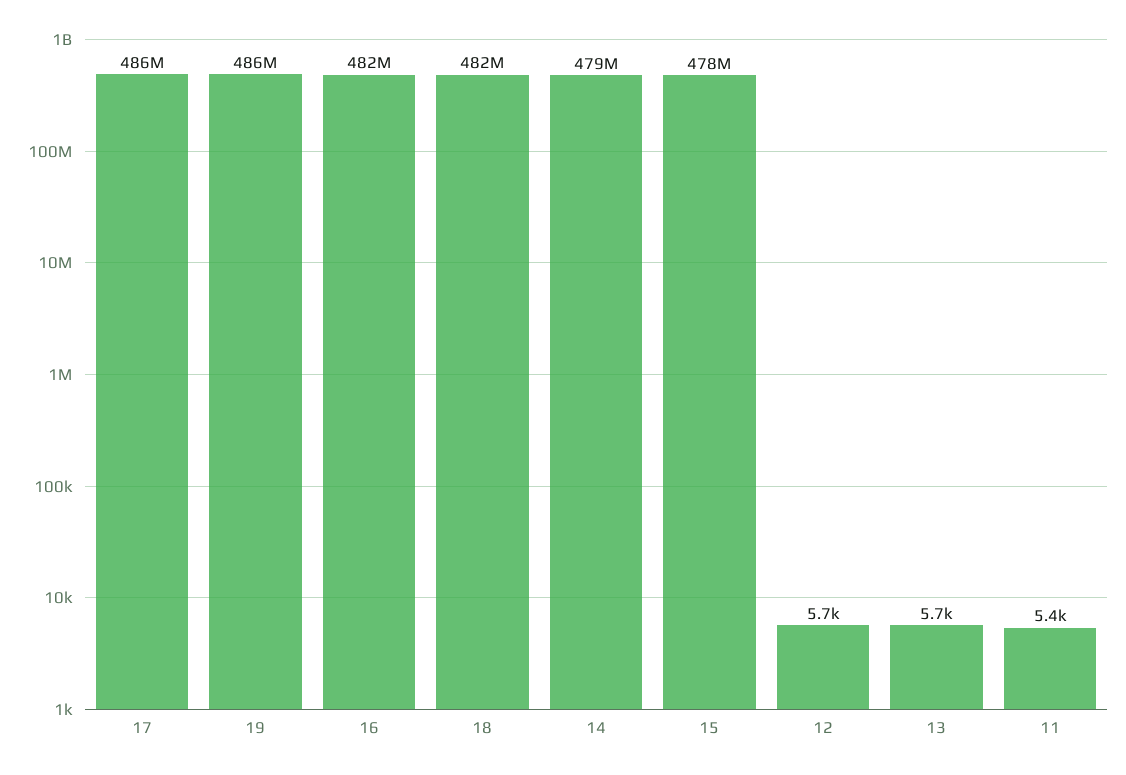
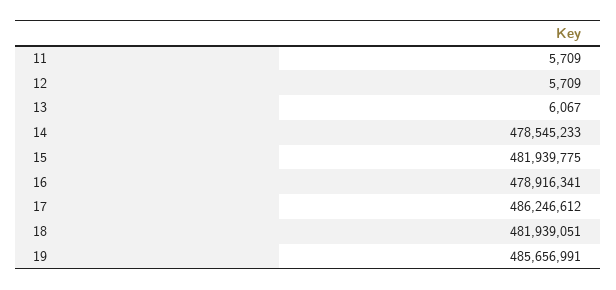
  {
    "17": 486246612,
    "19": 485656991,
-   "16": 482000000,
+   "16": 478916341,
    "18": 481939051,
    "14": 478545233,
-   "15": 478000000,
+   "15": 481939775,
    "12": 5709,
-   "13": 5700,
+   "13": 6067,
-   "11": 5400
+   "11": 5709
  }

